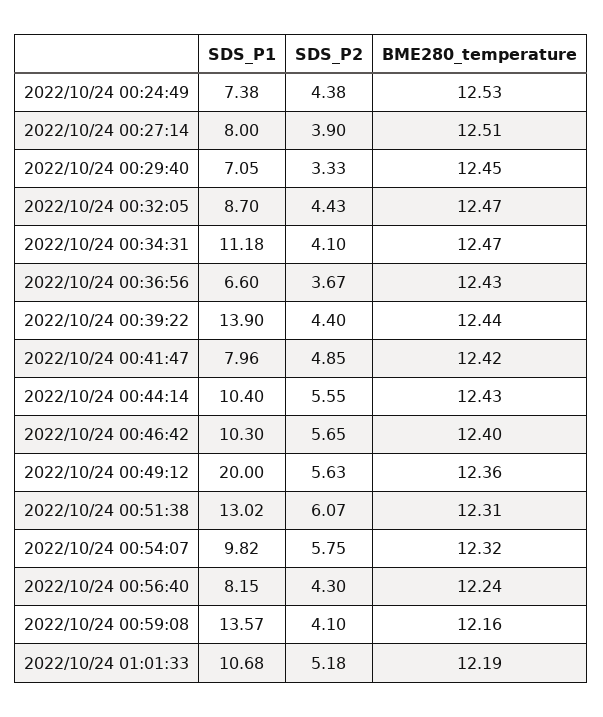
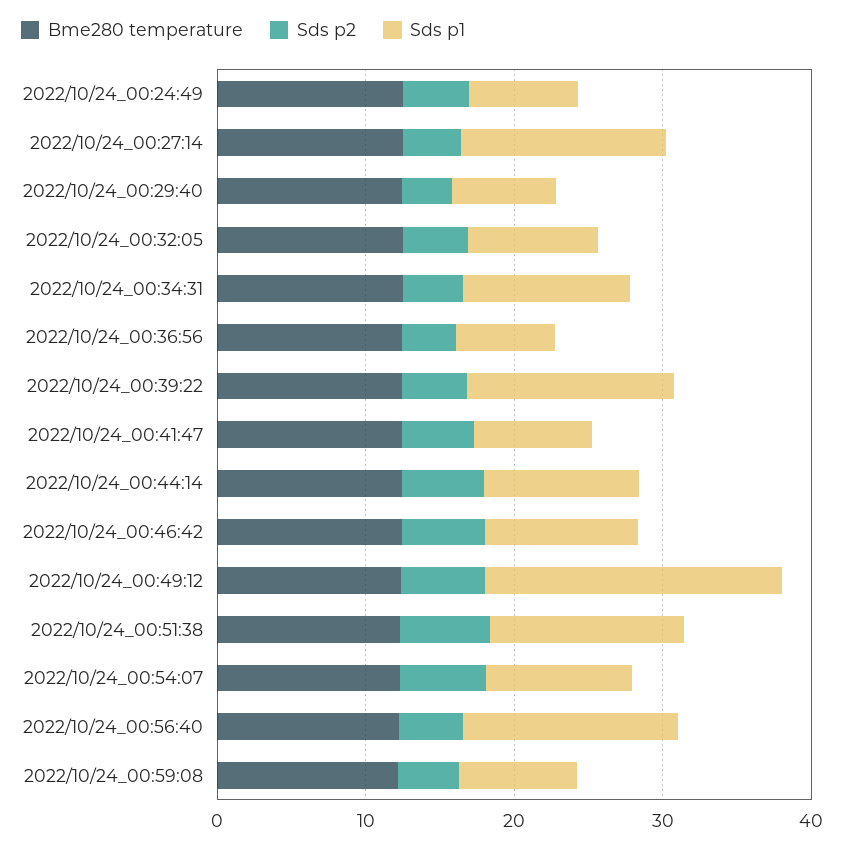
  {
    "SDS_P1": {
      "2022/10/24 00:24:49": 7.38,
-     "2022/10/24 00:27:14": 8,
+     "2022/10/24 00:27:14": 14,
      "2022/10/24 00:29:40": 7.05,
      "2022/10/24 00:32:05": 8.7,
      "2022/10/24 00:34:31": 11.18,
      "2022/10/24 00:36:56": 6.6,
      "2022/10/24 00:39:22": 13.9,
      "2022/10/24 00:41:47": 7.96,
      "2022/10/24 00:44:14": 10.4,
      "2022/10/24 00:46:42": 10.3,
      "2022/10/24 00:49:12": 20,
      "2022/10/24 00:51:38": 13.02,
      "2022/10/24 00:54:07": 9.82,
-     "2022/10/24 00:56:40": 8.15,
+     "2022/10/24 00:56:40": 14,
-     "2022/10/24 00:59:08": 13.57,
+     "2022/10/24 00:59:08": 8
-     "2022/10/24 01:01:33": 10.68
    },
    "SDS_P2": {
      "2022/10/24 00:24:49": 4.38,
      "2022/10/24 00:27:14": 3.9,
      "2022/10/24 00:29:40": 3.33,
      "2022/10/24 00:32:05": 4.43,
      "2022/10/24 00:34:31": 4.1,
      "2022/10/24 00:36:56": 3.67,
      "2022/10/24 00:39:22": 4.4,
      "2022/10/24 00:41:47": 4.85,
      "2022/10/24 00:44:14": 5.55,
      "2022/10/24 00:46:42": 5.65,
      "2022/10/24 00:49:12": 5.63,
      "2022/10/24 00:51:38": 6.07,
      "2022/10/24 00:54:07": 5.75,
      "2022/10/24 00:56:40": 4.3,
-     "2022/10/24 00:59:08": 4.1,
+     "2022/10/24 00:59:08": 4.1
-     "2022/10/24 01:01:33": 5.18
    },
    "BME280_temperature": {
      "2022/10/24 00:24:49": 12.53,
      "2022/10/24 00:27:14": 12.51,
      "2022/10/24 00:29:40": 12.45,
      "2022/10/24 00:32:05": 12.47,
      "2022/10/24 00:34:31": 12.47,
      "2022/10/24 00:36:56": 12.43,
      "2022/10/24 00:39:22": 12.44,
      "2022/10/24 00:41:47": 12.42,
      "2022/10/24 00:44:14": 12.43,
      "2022/10/24 00:46:42": 12.4,
      "2022/10/24 00:49:12": 12.36,
      "2022/10/24 00:51:38": 12.31,
      "2022/10/24 00:54:07": 12.32,
      "2022/10/24 00:56:40": 12.24,
-     "2022/10/24 00:59:08": 12.16,
+     "2022/10/24 00:59:08": 12.16
-     "2022/10/24 01:01:33": 12.19
    }
  }

